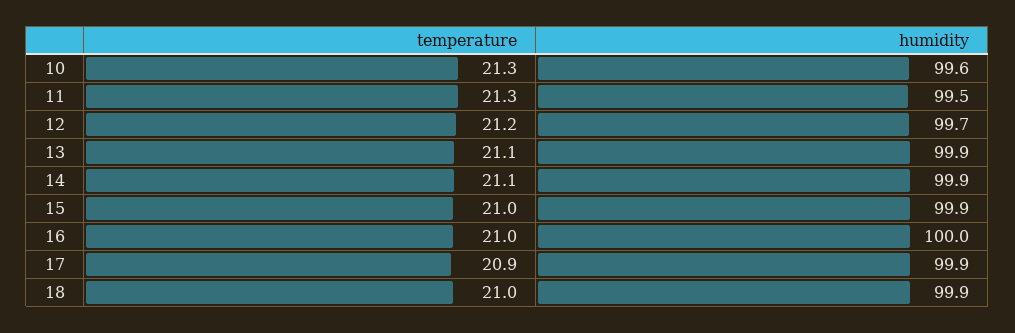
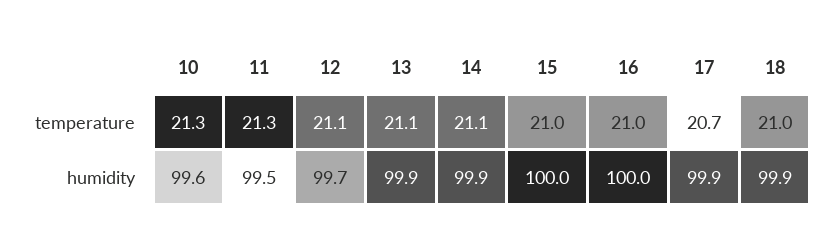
  {
    "temperature": {
      "10": 21.3,
      "11": 21.3,
-     "12": 21.2,
+     "12": 21.1,
      "13": 21.1,
      "14": 21.1,
      "15": 21,
      "16": 21,
-     "17": 20.9,
+     "17": 20.7,
      "18": 21
    },
    "humidity": {
      "10": 99.6,
      "11": 99.5,
      "12": 99.7,
      "13": 99.9,
      "14": 99.9,
-     "15": 99.9,
+     "15": 100,
      "16": 100,
      "17": 99.9,
      "18": 99.9
    }
  }

